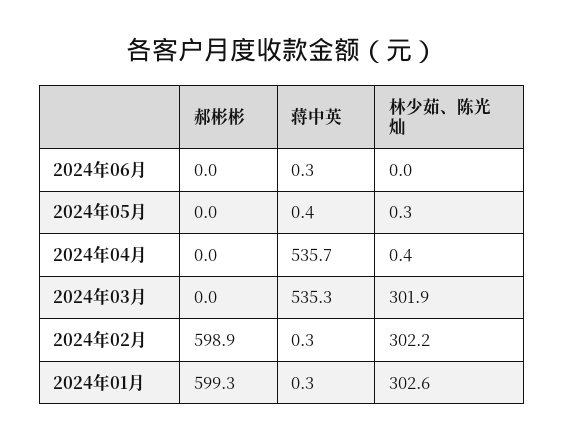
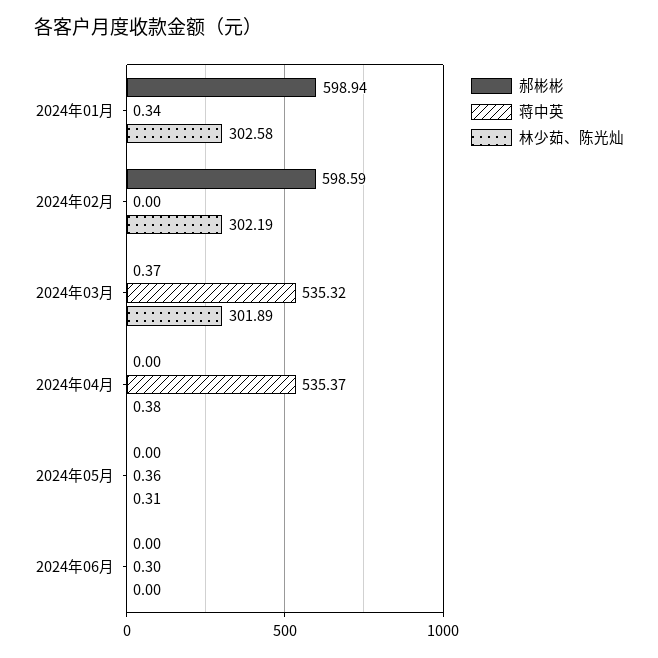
  {
    "郝彬彬": {
      "2024年06月": 0,
      "2024年05月": 0,
      "2024年04月": 0,
-     "2024年03月": 0,
+     "2024年03月": 0.37,
-     "2024年02月": 598.9,
+     "2024年02月": 598.59,
-     "2024年01月": 599.3
+     "2024年01月": 598.94
    },
    "蒋中英": {
      "2024年06月": 0.3,
      "2024年05月": 0.36,
-     "2024年04月": 535.7,
+     "2024年04月": 535.37,
      "2024年03月": 535.32,
-     "2024年02月": 0.3,
+     "2024年02月": 0,
      "2024年01月": 0.34
    },
    "林少茹、陈光灿": {
      "2024年06月": 0,
      "2024年05月": 0.31,
      "2024年04月": 0.38,
      "2024年03月": 301.89,
      "2024年02月": 302.19,
      "2024年01月": 302.58
    }
  }

